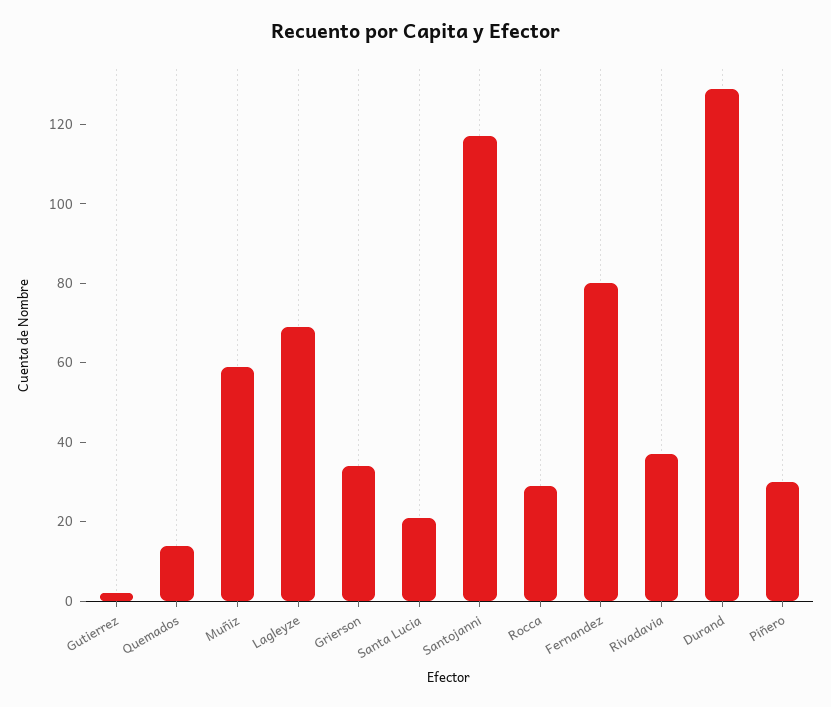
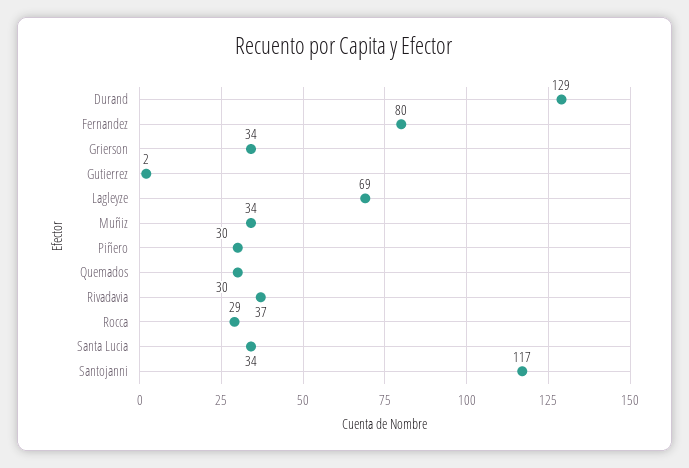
  {
    "Gutierrez": 2,
-   "Quemados": 15,
+   "Quemados": 30,
-   "Muñiz": 60,
+   "Muñiz": 34,
    "Lagleyze": 69,
    "Grierson": 34,
-   "Santa Lucia": 20,
+   "Santa Lucia": 34,
    "Santojanni": 117,
    "Rocca": 29,
    "Fernandez": 80,
    "Rivadavia": 37,
    "Durand": 129,
    "Piñero": 30
  }

